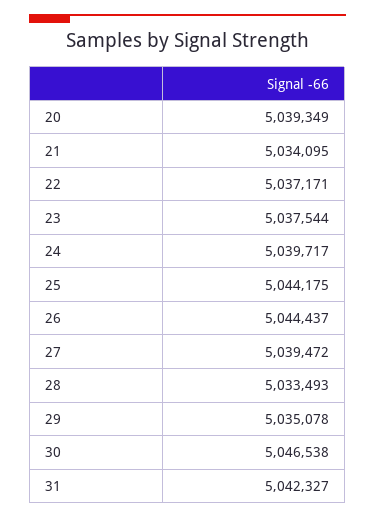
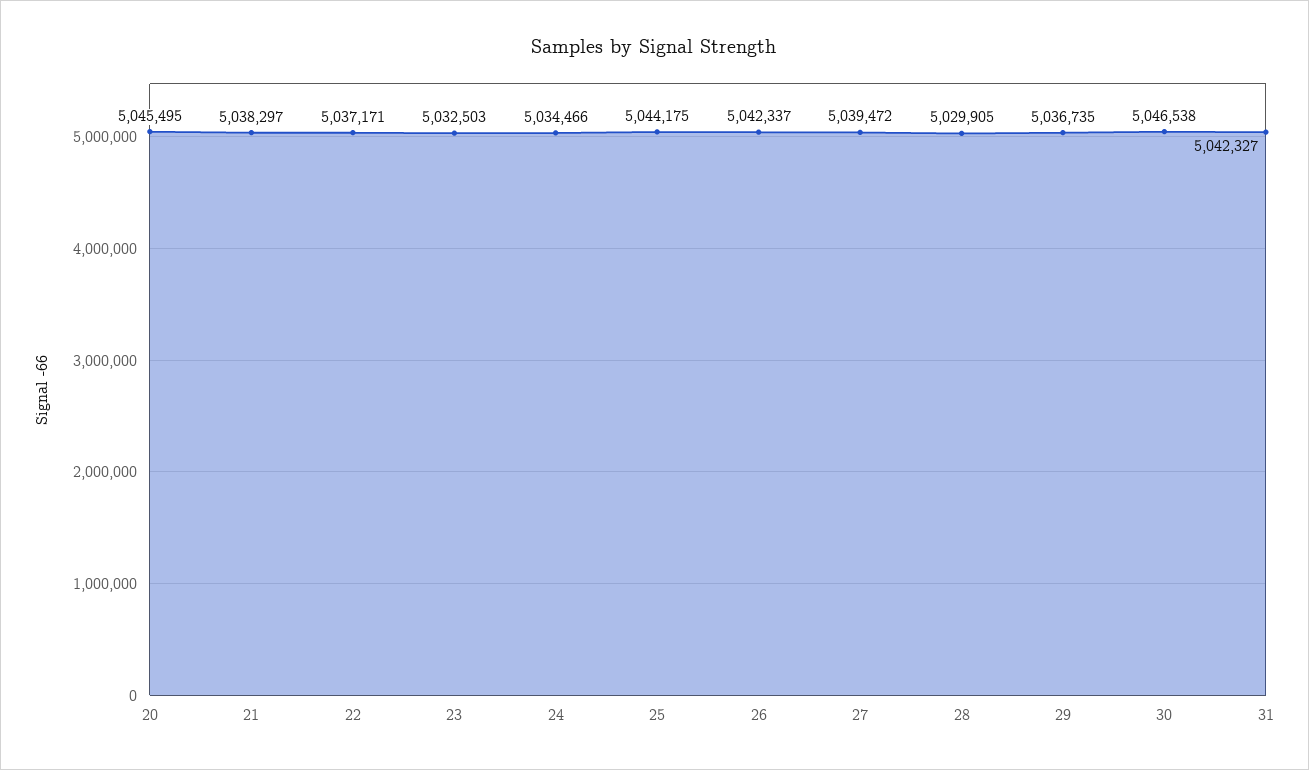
  {
-   "20": 5039349,
+   "20": 5045495,
-   "21": 5034095,
+   "21": 5038297,
    "22": 5037171,
-   "23": 5037544,
+   "23": 5032503,
-   "24": 5039717,
+   "24": 5034466,
    "25": 5044175,
-   "26": 5044437,
+   "26": 5042337,
    "27": 5039472,
-   "28": 5033493,
+   "28": 5029905,
-   "29": 5035078,
+   "29": 5036735,
    "30": 5046538,
    "31": 5042327
  }

